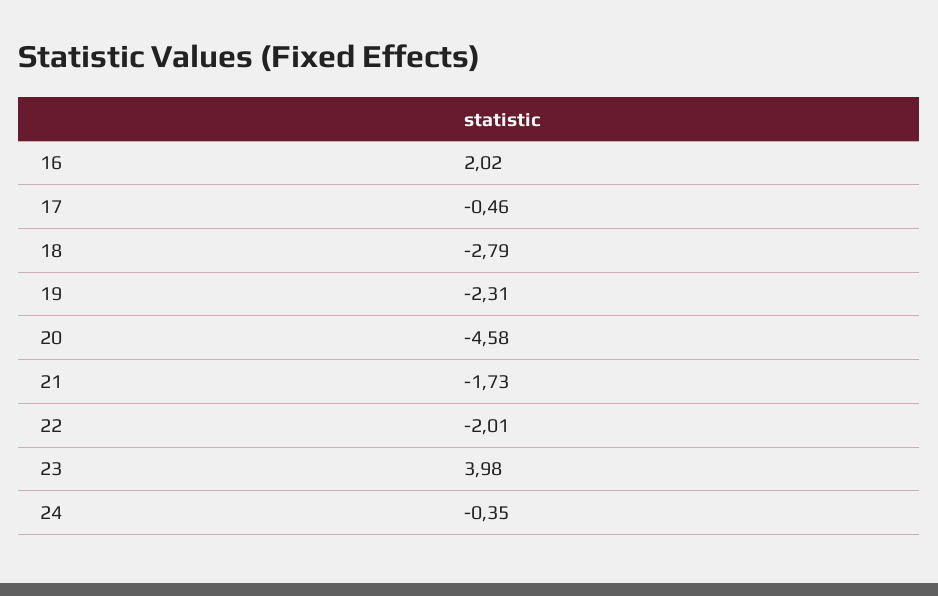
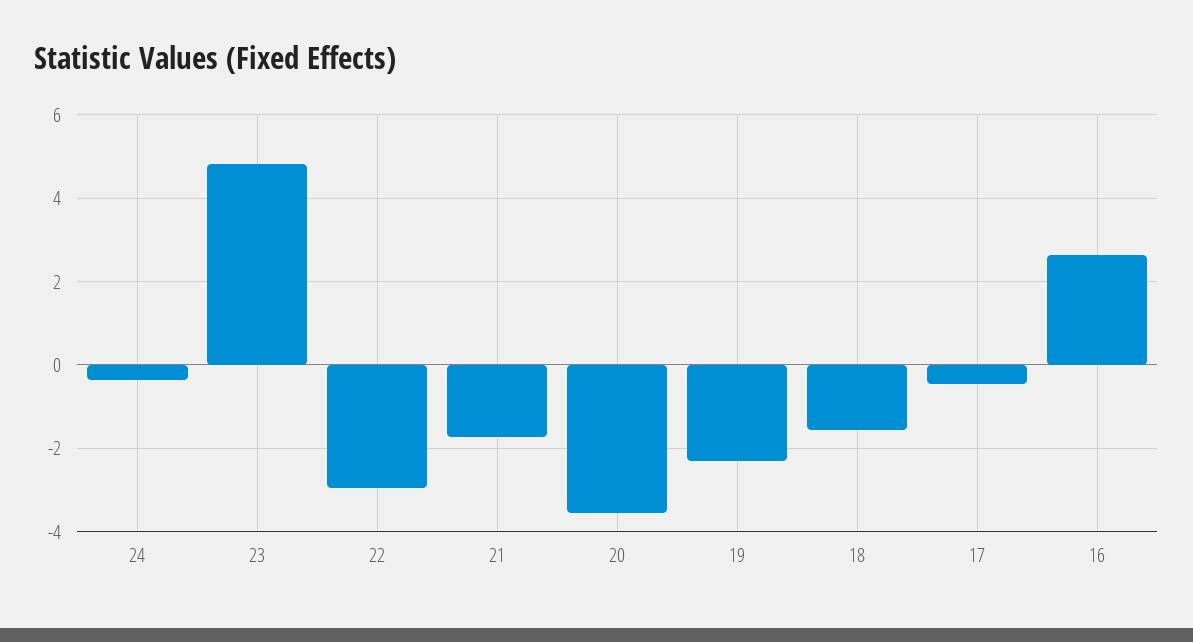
  {
-   "16": 2.02,
+   "16": 2.6,
    "17": -0.46,
-   "18": -2.79,
+   "18": -1.6,
    "19": -2.31,
-   "20": -4.58,
+   "20": -3.6,
    "21": -1.73,
-   "22": -2.01,
+   "22": -3,
-   "23": 3.98,
+   "23": 4.8,
    "24": -0.35
  }

